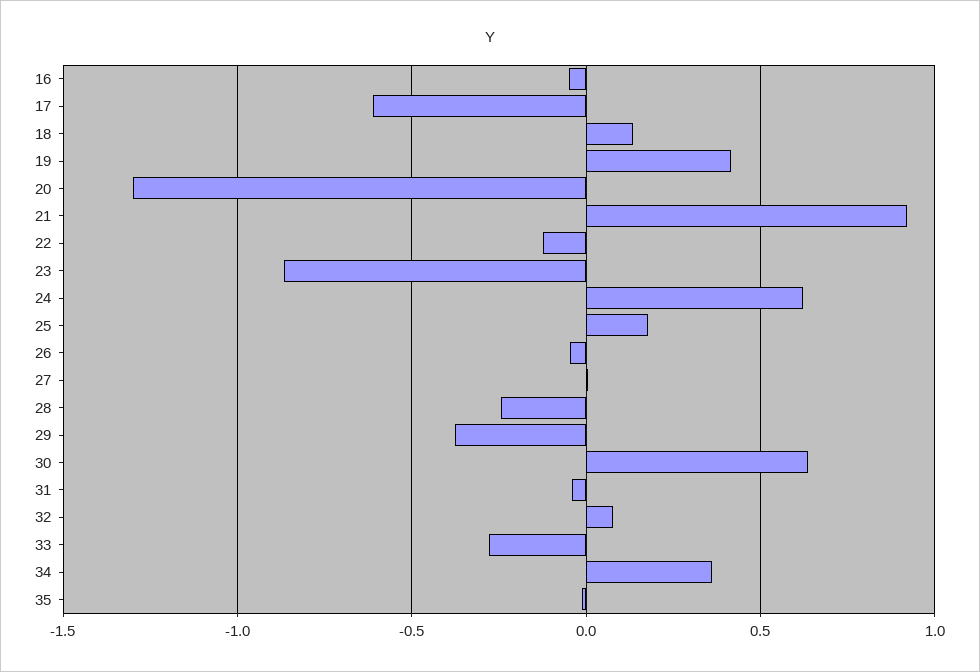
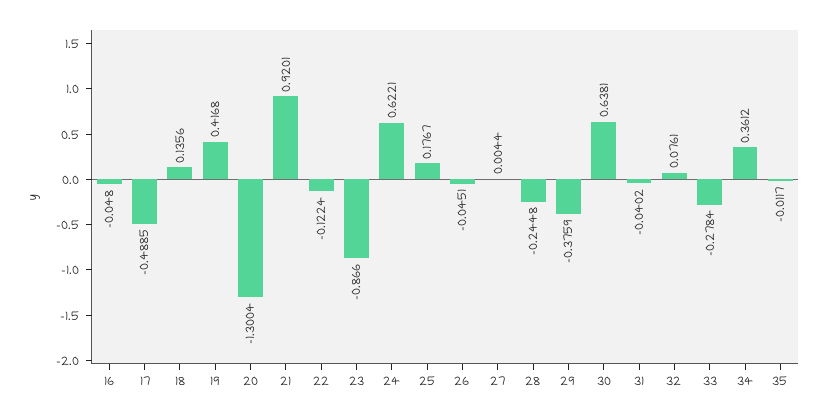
  {
    "16": -0.048,
-   "17": -0.6,
+   "17": -0.4885,
    "18": 0.1356,
    "19": 0.4168,
    "20": -1.3004,
    "21": 0.9201,
    "22": -0.1224,
    "23": -0.866,
    "24": 0.6221,
    "25": 0.1767,
    "26": -0.0451,
    "27": 0.0044,
    "28": -0.2448,
    "29": -0.3759,
    "30": 0.6381,
    "31": -0.0402,
    "32": 0.0761,
    "33": -0.2784,
    "34": 0.3612,
    "35": -0.0117
  }

